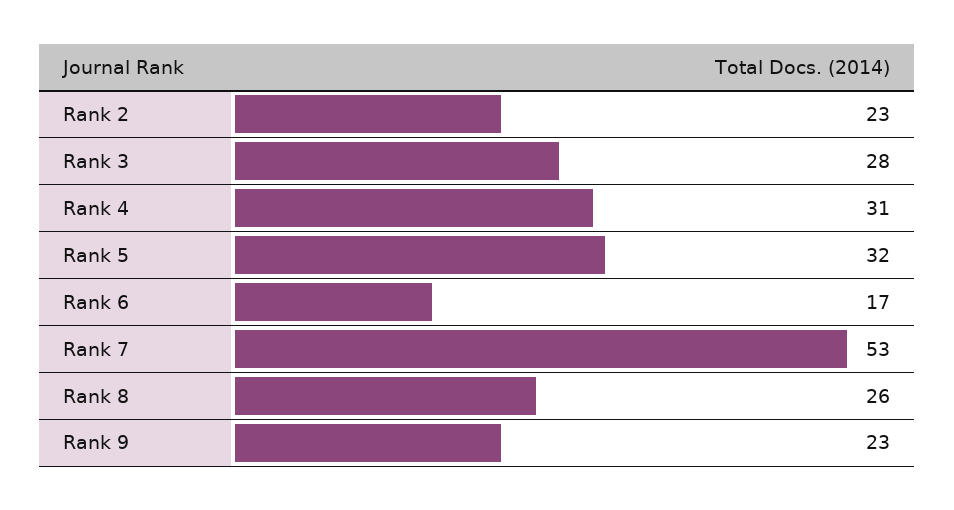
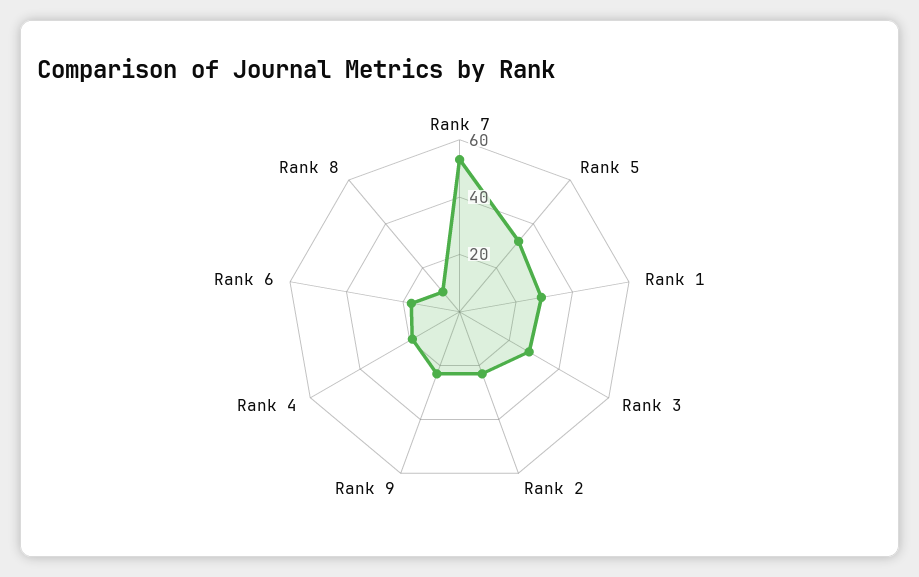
  {
    "Rank 2": 23,
    "Rank 3": 28,
-   "Rank 4": 31,
+   "Rank 4": 20,
    "Rank 5": 32,
    "Rank 6": 17,
    "Rank 7": 53,
-   "Rank 8": 26,
+   "Rank 8": 10,
-   "Rank 9": 23
+   "Rank 9": 23,
+   "Rank 1": 30
  }

